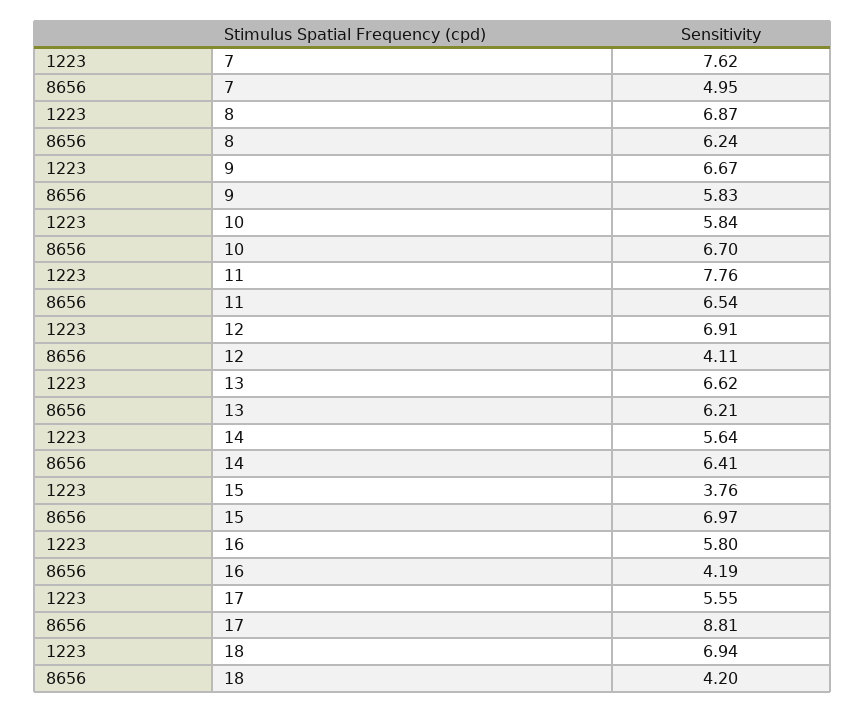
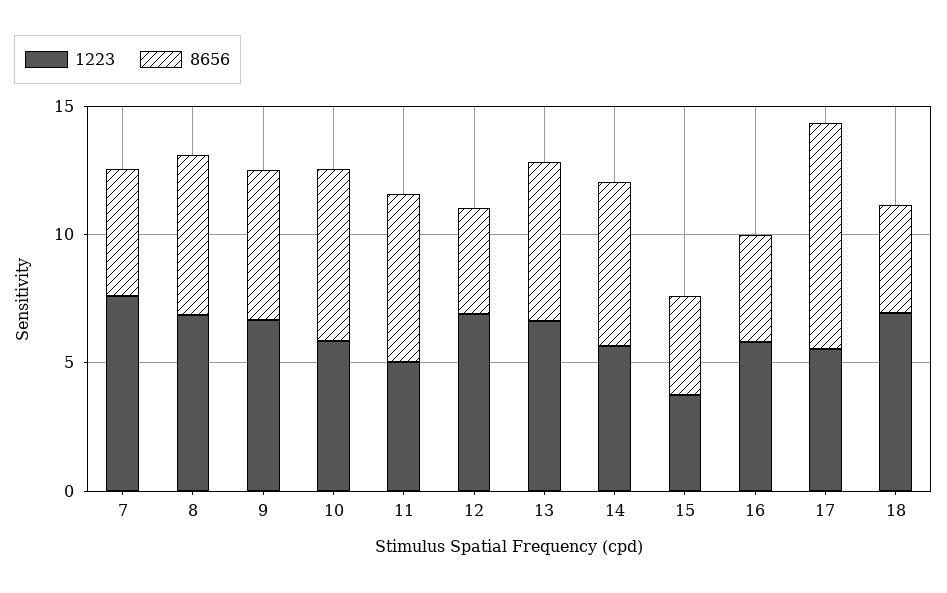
  {
    "1223": {
      "7": 7.62,
      "8": 6.87,
      "9": 6.67,
      "10": 5.84,
-     "11": 7.76,
+     "11": 5,
      "12": 6.91,
      "13": 6.62,
      "14": 5.64,
      "15": 3.76,
      "16": 5.8,
      "17": 5.55,
      "18": 6.94
    },
    "8656": {
      "7": 4.95,
      "8": 6.24,
      "9": 5.83,
      "10": 6.7,
      "11": 6.54,
      "12": 4.11,
      "13": 6.21,
      "14": 6.41,
-     "15": 6.97,
+     "15": 4,
      "16": 4.19,
      "17": 8.81,
      "18": 4.2
    }
  }

